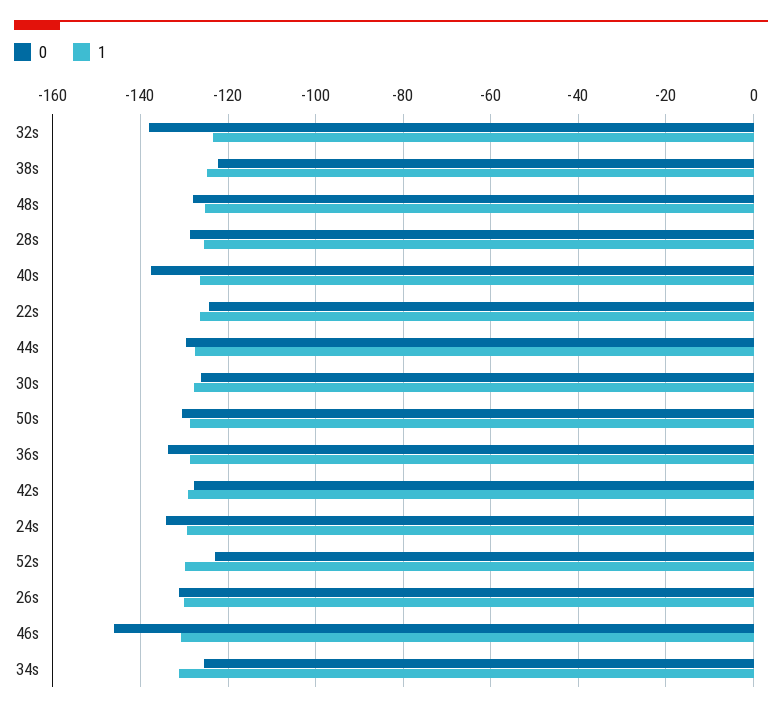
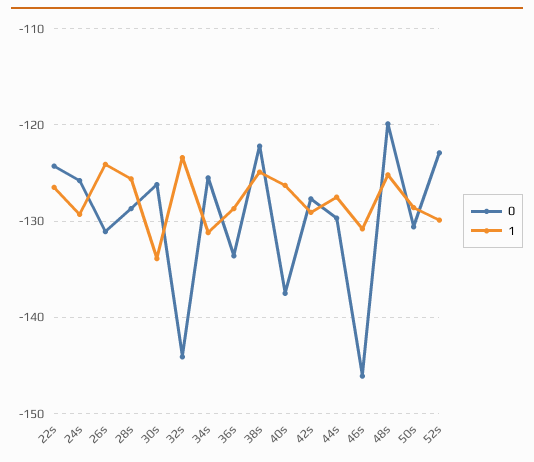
  {
    "0": {
-     "32s": -138,
+     "32s": -144,
      "38s": -122,
-     "48s": -128,
+     "48s": -120,
      "28s": -129,
      "40s": -138,
      "22s": -124,
      "44s": -130,
      "30s": -126,
      "50s": -131,
      "36s": -134,
      "42s": -128,
-     "24s": -134,
+     "24s": -126,
      "52s": -123,
      "26s": -131,
      "46s": -146,
      "34s": -126
    },
    "1": {
      "32s": -123,
      "38s": -125,
      "48s": -125,
      "28s": -126,
      "40s": -126,
      "22s": -127,
      "44s": -128,
-     "30s": -128,
+     "30s": -134,
      "50s": -129,
      "36s": -129,
      "42s": -129,
      "24s": -129,
      "52s": -130,
-     "26s": -130,
+     "26s": -124,
      "46s": -131,
      "34s": -131
    }
  }

